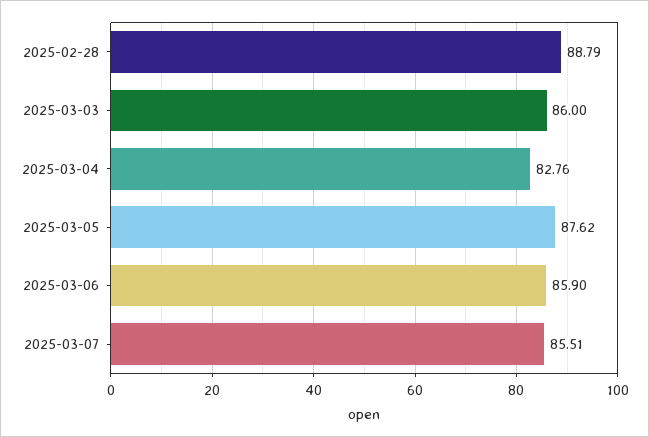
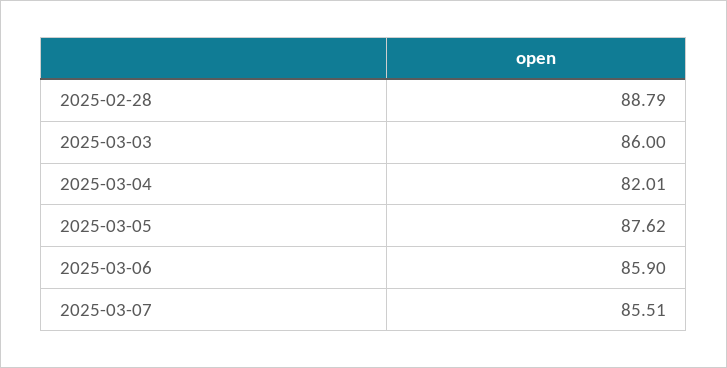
  {
    "2025-02-28": 88.79,
    "2025-03-03": 86,
-   "2025-03-04": 82.76,
+   "2025-03-04": 82.01,
    "2025-03-05": 87.62,
    "2025-03-06": 85.9,
    "2025-03-07": 85.51
  }

